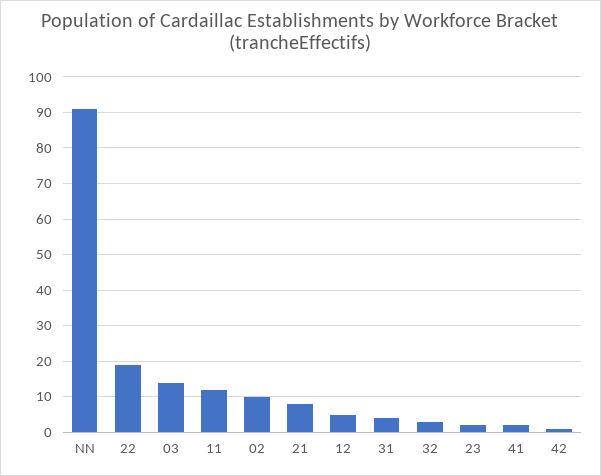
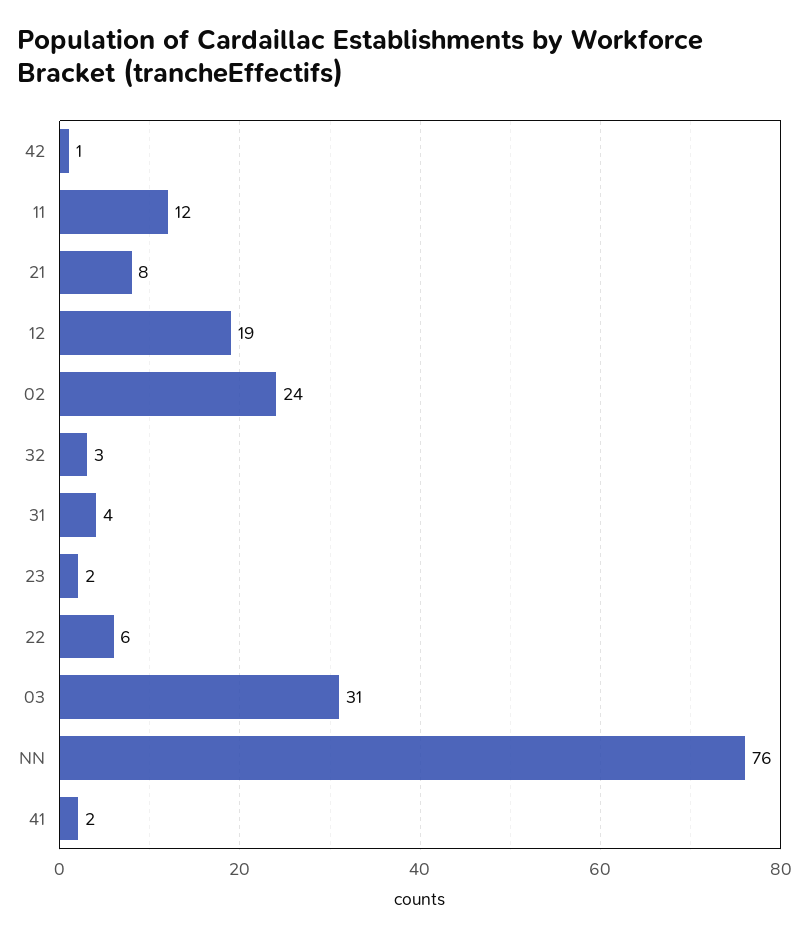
  {
-   "NN": 90,
+   "NN": 76,
-   "22": 20,
+   "22": 6,
-   "03": 15,
+   "03": 31,
    "11": 12,
-   "02": 10,
+   "02": 24,
    "21": 8,
-   "12": 5,
+   "12": 19,
    "31": 4,
    "32": 3,
    "23": 2,
    "41": 2,
    "42": 1
  }

